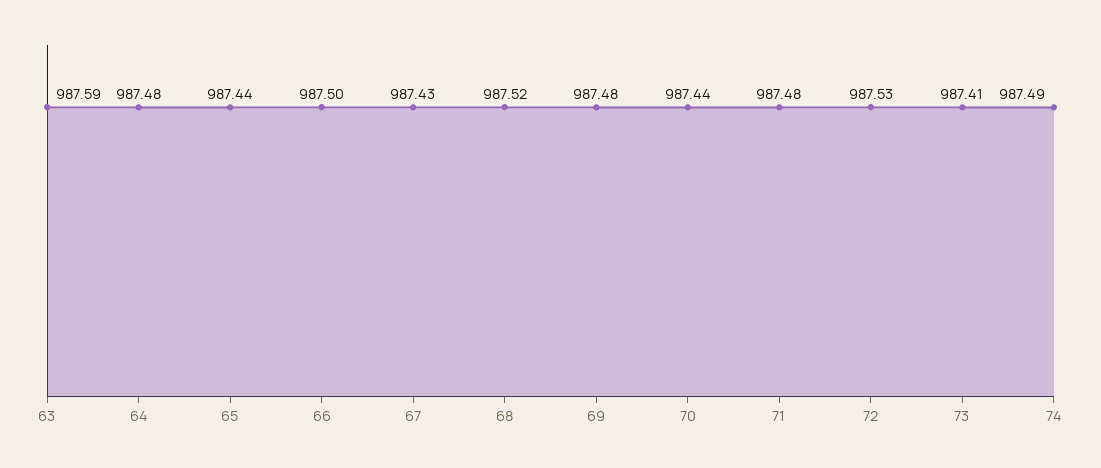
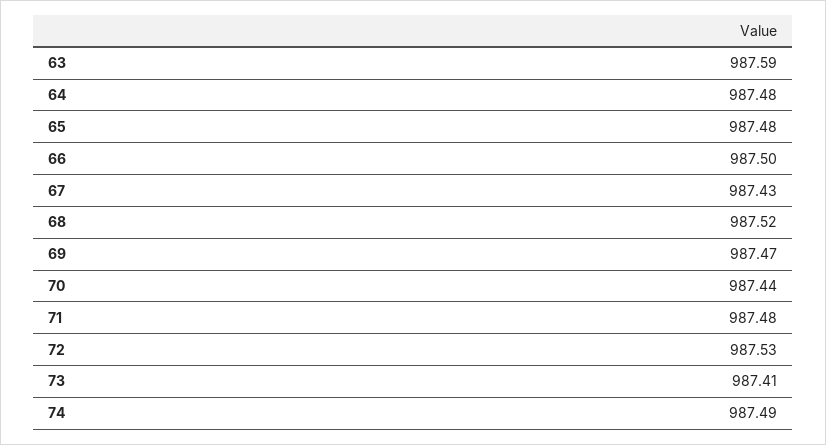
  {
    "63": 987.59,
    "64": 987.48,
-   "65": 987.44,
+   "65": 987.48,
    "66": 987.5,
    "67": 987.43,
    "68": 987.52,
-   "69": 987.48,
+   "69": 987.47,
    "70": 987.44,
    "71": 987.48,
    "72": 987.53,
    "73": 987.41,
    "74": 987.49
  }

